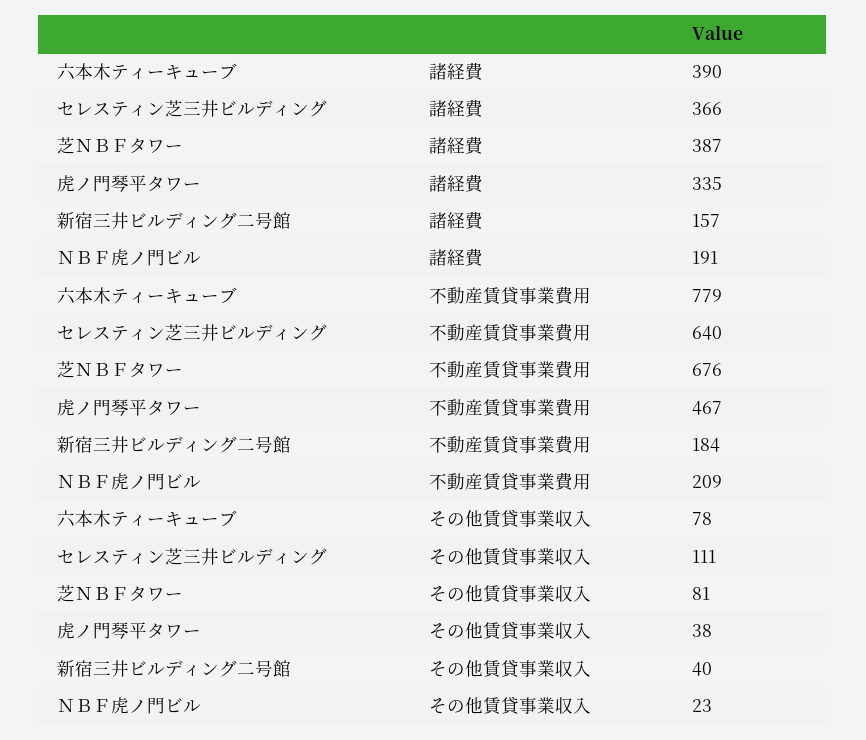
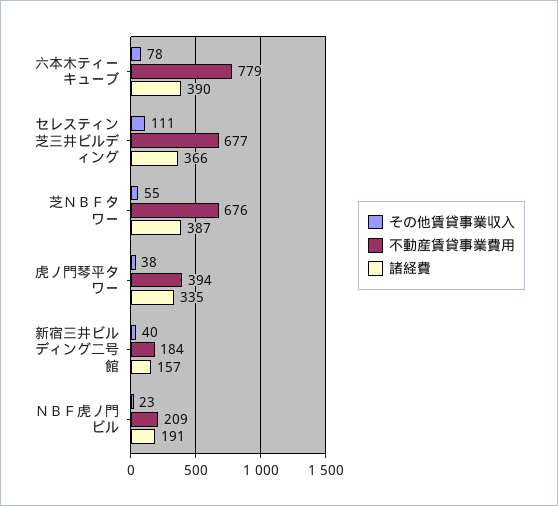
  {
    "諸経費": {
      "六本木ティーキューブ": 390,
      "セレスティン芝三井ビルディング": 366,
      "芝ＮＢＦタワー": 387,
      "虎ノ門琴平タワー": 335,
      "新宿三井ビルディング二号館": 157,
      "ＮＢＦ虎ノ門ビル": 191
    },
    "不動産賃貸事業費用": {
      "六本木ティーキューブ": 779,
-     "セレスティン芝三井ビルディング": 640,
+     "セレスティン芝三井ビルディング": 677,
      "芝ＮＢＦタワー": 676,
-     "虎ノ門琴平タワー": 467,
+     "虎ノ門琴平タワー": 394,
      "新宿三井ビルディング二号館": 184,
      "ＮＢＦ虎ノ門ビル": 209
    },
    "その他賃貸事業収入": {
      "六本木ティーキューブ": 78,
      "セレスティン芝三井ビルディング": 111,
-     "芝ＮＢＦタワー": 81,
+     "芝ＮＢＦタワー": 55,
      "虎ノ門琴平タワー": 38,
      "新宿三井ビルディング二号館": 40,
      "ＮＢＦ虎ノ門ビル": 23
    }
  }

